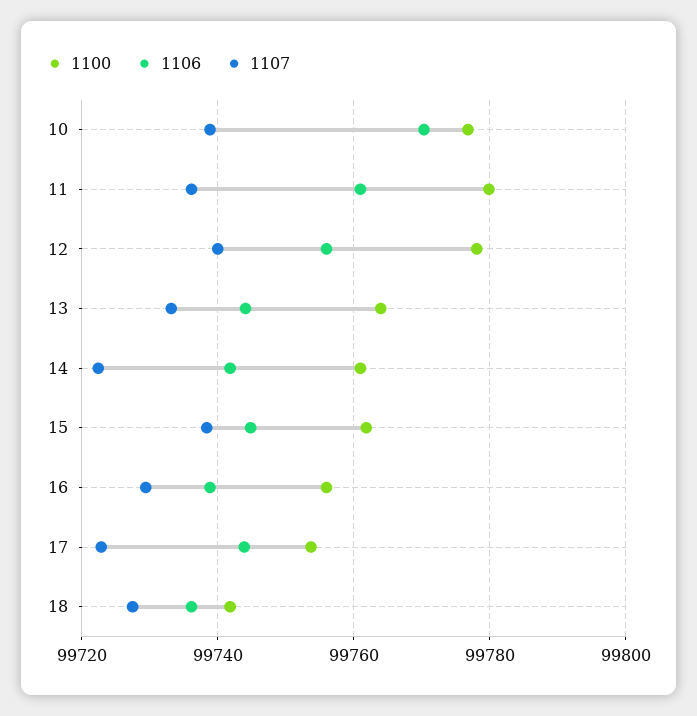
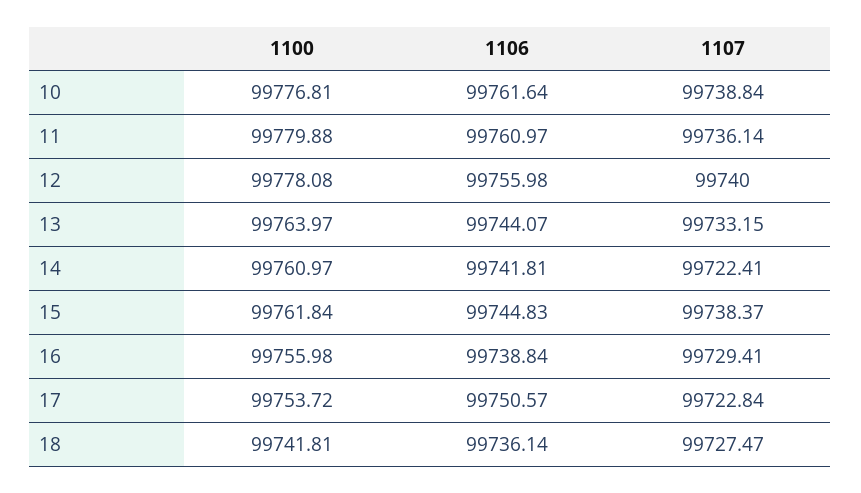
  {
    "1100": {
      "10": 99776.81,
      "11": 99779.88,
      "12": 99778.08,
      "13": 99763.97,
      "14": 99760.97,
      "15": 99761.84,
      "16": 99755.98,
      "17": 99753.72,
      "18": 99741.81
    },
    "1106": {
-     "10": 99770,
+     "10": 99761.64,
      "11": 99760.97,
      "12": 99755.98,
      "13": 99744.07,
      "14": 99741.81,
      "15": 99744.83,
      "16": 99738.84,
-     "17": 99744,
+     "17": 99750.57,
      "18": 99736.14
    },
    "1107": {
      "10": 99738.84,
      "11": 99736.14,
      "12": 99740,
      "13": 99733.15,
      "14": 99722.41,
      "15": 99738.37,
      "16": 99729.41,
      "17": 99722.84,
      "18": 99727.47
    }
  }

